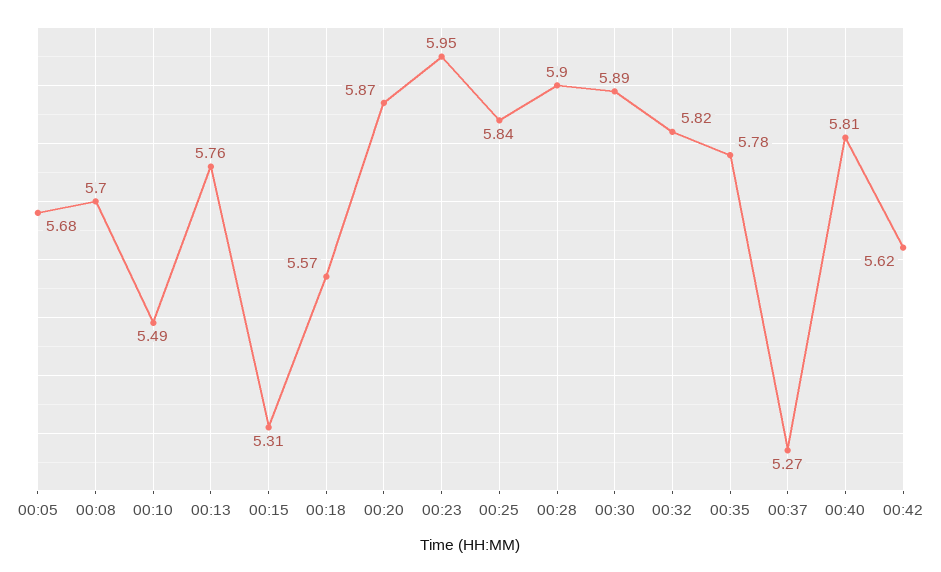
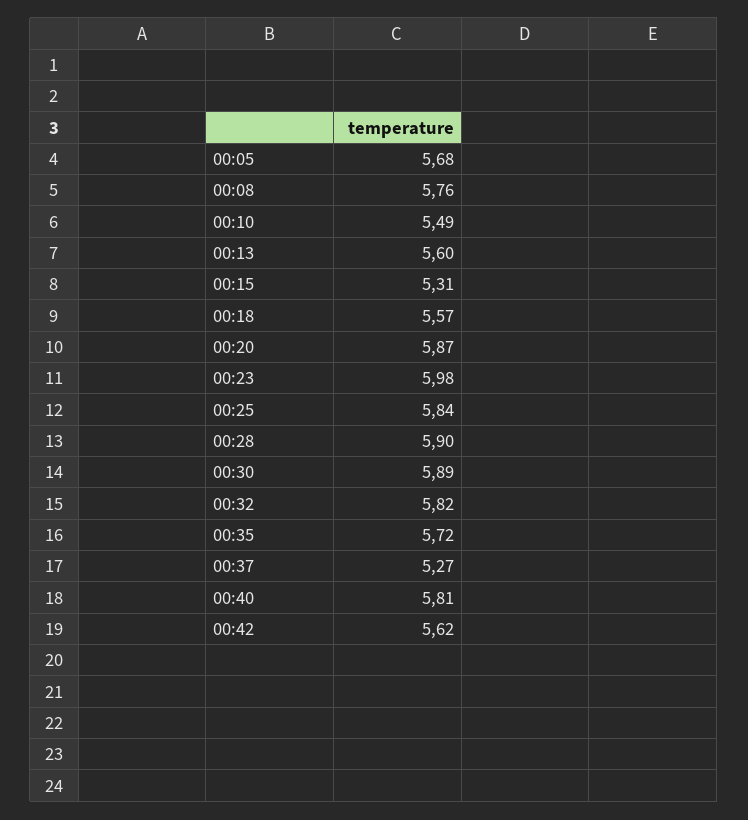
  {
    "00:05": 5.68,
-   "00:08": 5.7,
+   "00:08": 5.76,
    "00:10": 5.49,
-   "00:13": 5.76,
+   "00:13": 5.6,
    "00:15": 5.31,
    "00:18": 5.57,
    "00:20": 5.87,
-   "00:23": 5.95,
+   "00:23": 5.98,
    "00:25": 5.84,
    "00:28": 5.9,
    "00:30": 5.89,
    "00:32": 5.82,
-   "00:35": 5.78,
+   "00:35": 5.72,
    "00:37": 5.27,
    "00:40": 5.81,
    "00:42": 5.62
  }

